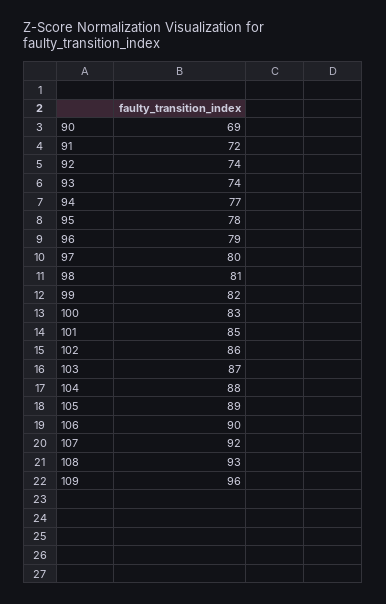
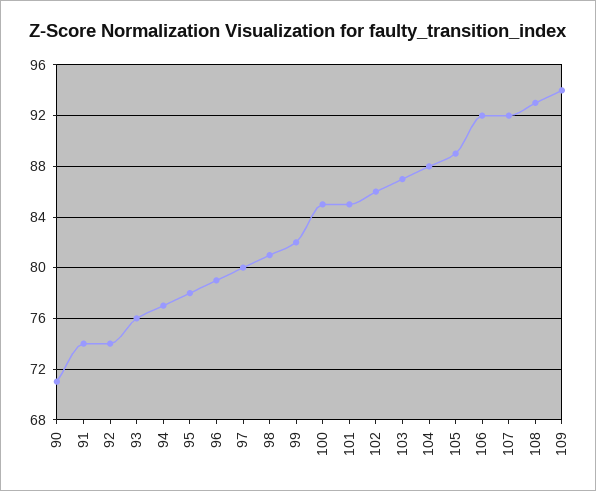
  {
-   "90": 69,
+   "90": 71,
-   "91": 72,
+   "91": 74,
    "92": 74,
-   "93": 74,
+   "93": 76,
    "94": 77,
    "95": 78,
    "96": 79,
    "97": 80,
    "98": 81,
    "99": 82,
-   "100": 83,
+   "100": 85,
    "101": 85,
    "102": 86,
    "103": 87,
    "104": 88,
    "105": 89,
-   "106": 90,
+   "106": 92,
    "107": 92,
    "108": 93,
-   "109": 96
+   "109": 94
  }

